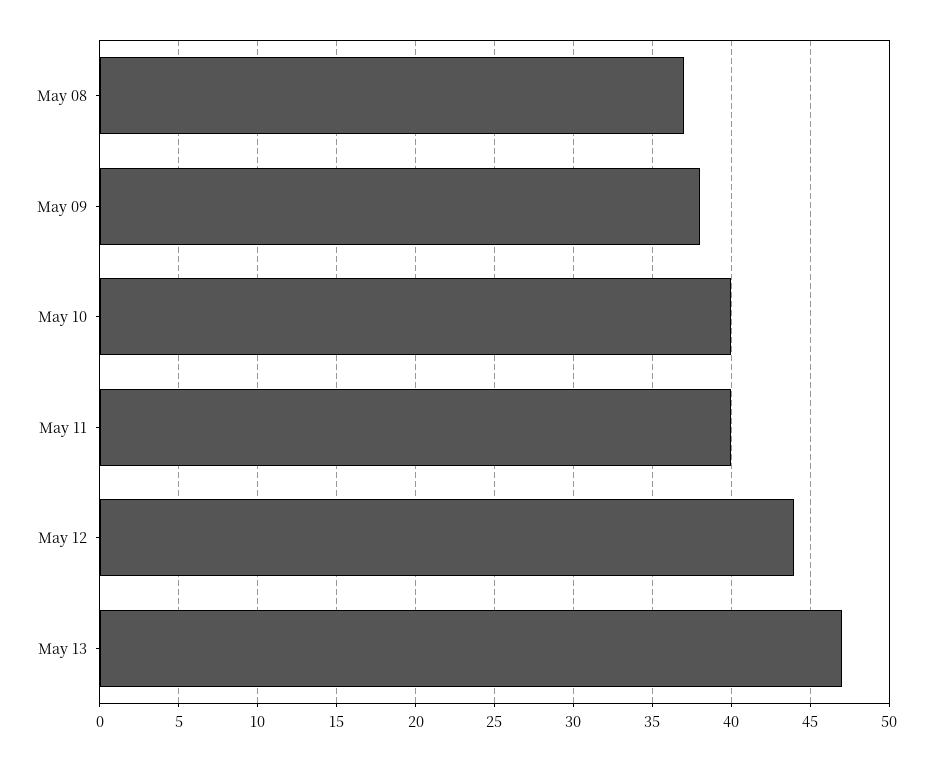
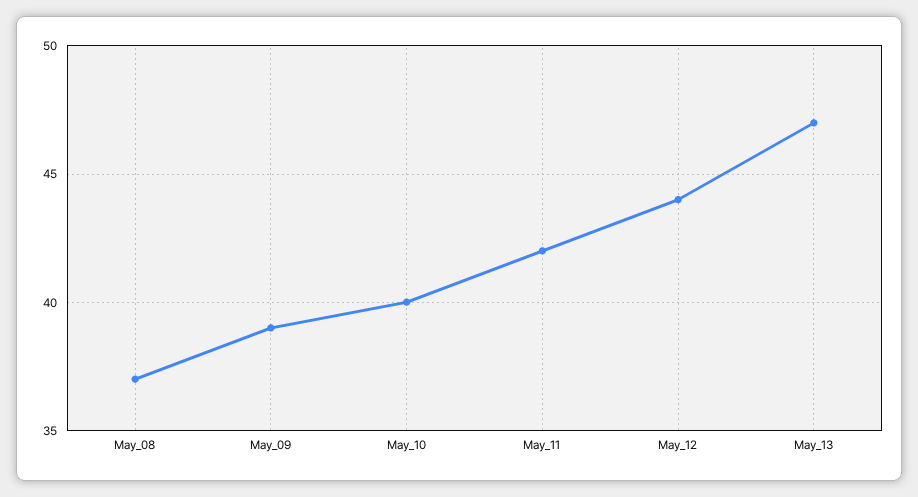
  {
    "May 08": 37,
-   "May 09": 38,
+   "May 09": 39,
    "May 10": 40,
-   "May 11": 40,
+   "May 11": 42,
    "May 12": 44,
    "May 13": 47
  }

